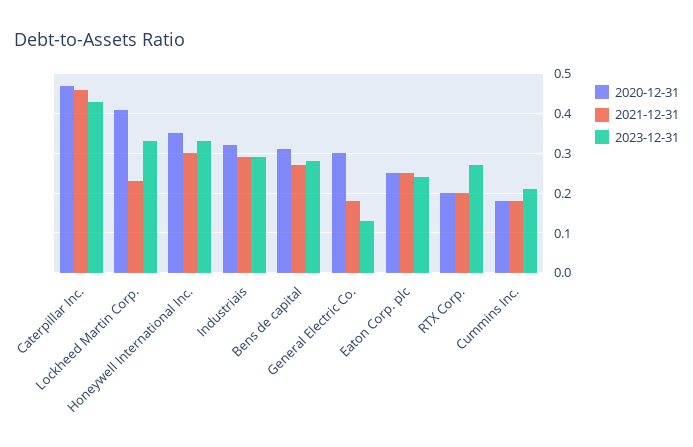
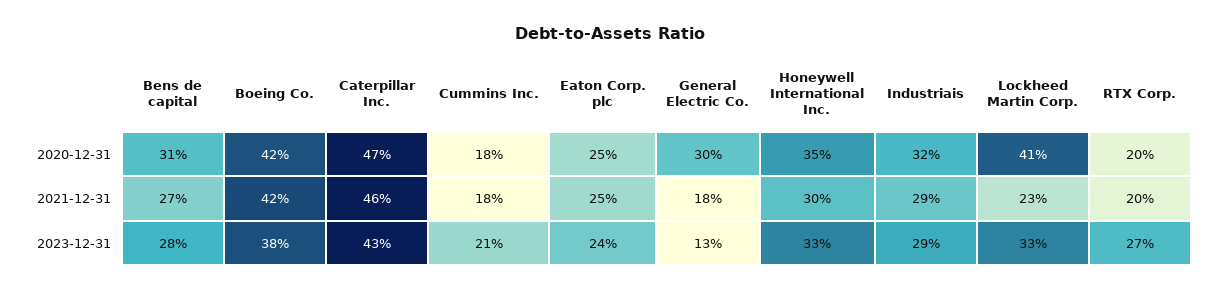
  {
    "2020-12-31": {
      "Caterpillar Inc.": 0.47,
      "Lockheed Martin Corp.": 0.41,
      "Honeywell International Inc.": 0.35,
      "Industriais": 0.32,
      "Bens de capital": 0.31,
      "General Electric Co.": 0.3,
      "Eaton Corp. plc": 0.25,
      "RTX Corp.": 0.2,
-     "Cummins Inc.": 0.18
+     "Cummins Inc.": 0.18,
+     "Boeing Co.": 0.42
    },
    "2021-12-31": {
      "Caterpillar Inc.": 0.46,
      "Lockheed Martin Corp.": 0.23,
      "Honeywell International Inc.": 0.3,
      "Industriais": 0.29,
      "Bens de capital": 0.27,
      "General Electric Co.": 0.18,
      "Eaton Corp. plc": 0.25,
      "RTX Corp.": 0.2,
-     "Cummins Inc.": 0.18
+     "Cummins Inc.": 0.18,
+     "Boeing Co.": 0.42
    },
    "2023-12-31": {
      "Caterpillar Inc.": 0.43,
      "Lockheed Martin Corp.": 0.33,
      "Honeywell International Inc.": 0.33,
      "Industriais": 0.29,
      "Bens de capital": 0.28,
      "General Electric Co.": 0.13,
      "Eaton Corp. plc": 0.24,
      "RTX Corp.": 0.27,
-     "Cummins Inc.": 0.21
+     "Cummins Inc.": 0.21,
+     "Boeing Co.": 0.38
    }
  }

